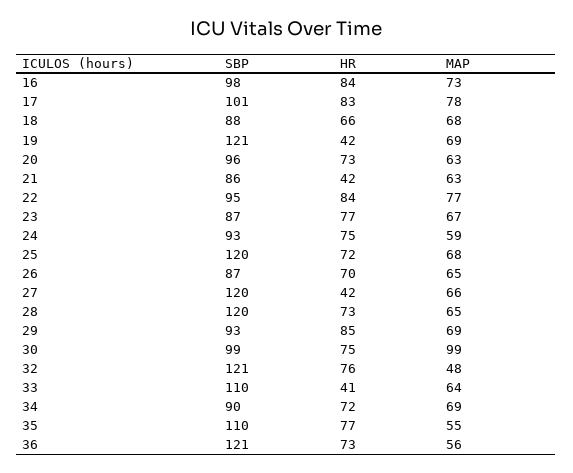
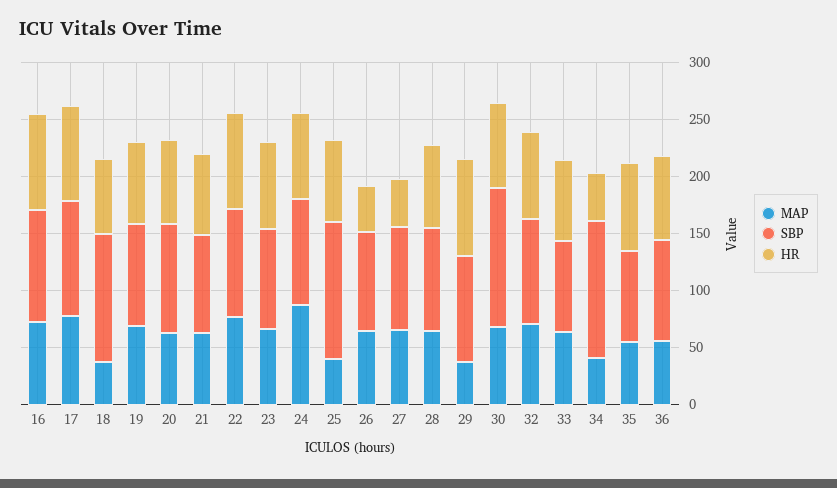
  {
    "SBP": {
      "16": 98,
      "17": 101,
-     "18": 88,
+     "18": 110,
-     "19": 121,
+     "19": 90,
      "20": 96,
      "21": 86,
      "22": 95,
      "23": 87,
      "24": 93,
      "25": 120,
      "26": 87,
-     "27": 120,
+     "27": 90,
-     "28": 120,
+     "28": 90,
      "29": 93,
-     "30": 99,
+     "30": 120,
-     "32": 121,
+     "32": 90,
-     "33": 110,
+     "33": 80,
-     "34": 90,
+     "34": 120,
-     "35": 110,
+     "35": 80,
-     "36": 121
+     "36": 90
    },
    "HR": {
      "16": 84,
      "17": 83,
      "18": 66,
-     "19": 42,
+     "19": 70,
      "20": 73,
-     "21": 42,
+     "21": 70,
      "22": 84,
      "23": 77,
      "24": 75,
      "25": 72,
-     "26": 70,
+     "26": 40,
      "27": 42,
      "28": 73,
      "29": 85,
      "30": 75,
      "32": 76,
-     "33": 41,
+     "33": 70,
-     "34": 72,
+     "34": 40,
      "35": 77,
      "36": 73
    },
    "MAP": {
      "16": 73,
      "17": 78,
-     "18": 68,
+     "18": 40,
      "19": 69,
      "20": 63,
      "21": 63,
      "22": 77,
      "23": 67,
-     "24": 59,
+     "24": 90,
-     "25": 68,
+     "25": 40,
      "26": 65,
      "27": 66,
      "28": 65,
-     "29": 69,
+     "29": 40,
-     "30": 99,
+     "30": 70,
-     "32": 48,
+     "32": 70,
      "33": 64,
-     "34": 69,
+     "34": 40,
      "35": 55,
      "36": 56
    }
  }

